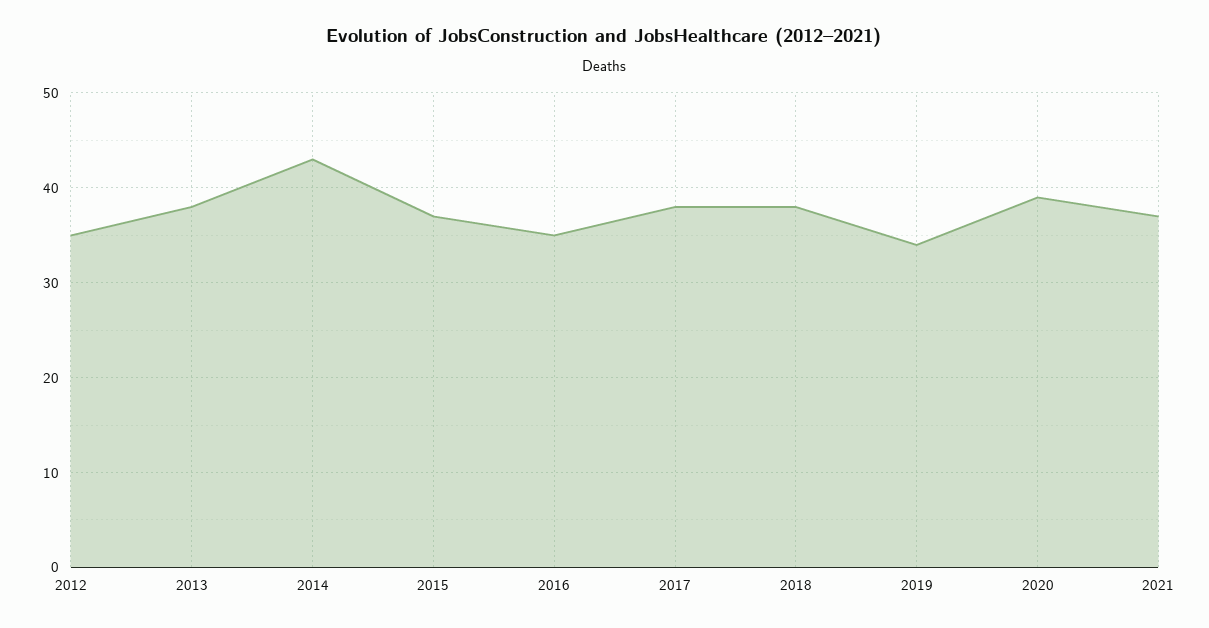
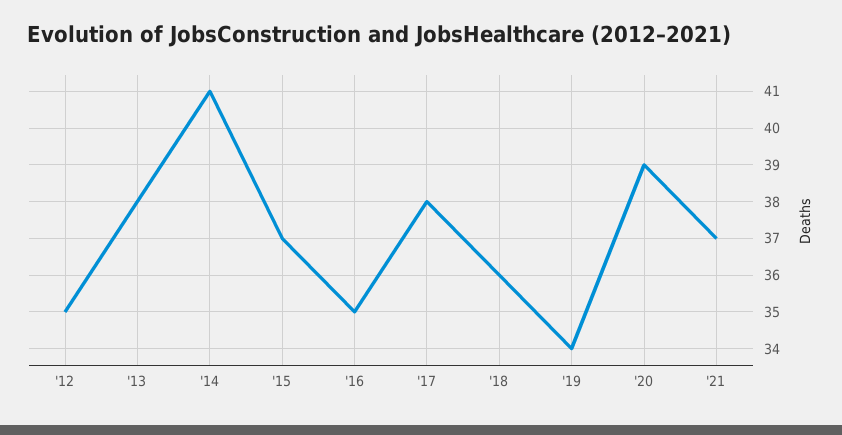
  {
    "2012": 35,
    "2013": 38,
-   "2014": 43,
+   "2014": 41,
    "2015": 37,
    "2016": 35,
    "2017": 38,
-   "2018": 38,
+   "2018": 36,
    "2019": 34,
    "2020": 39,
    "2021": 37
  }

